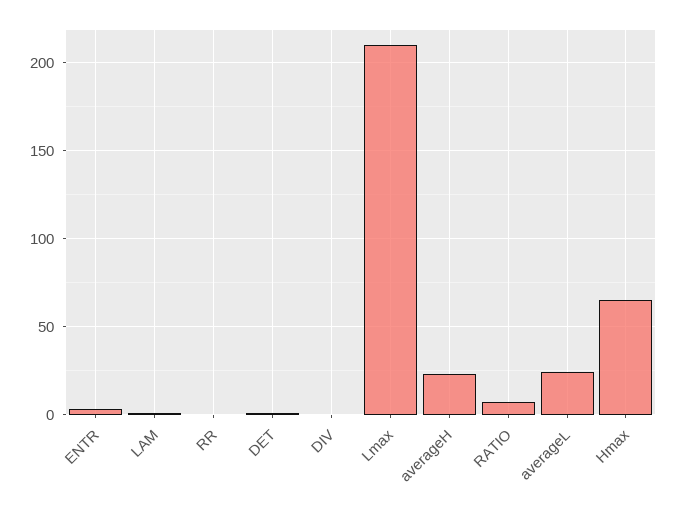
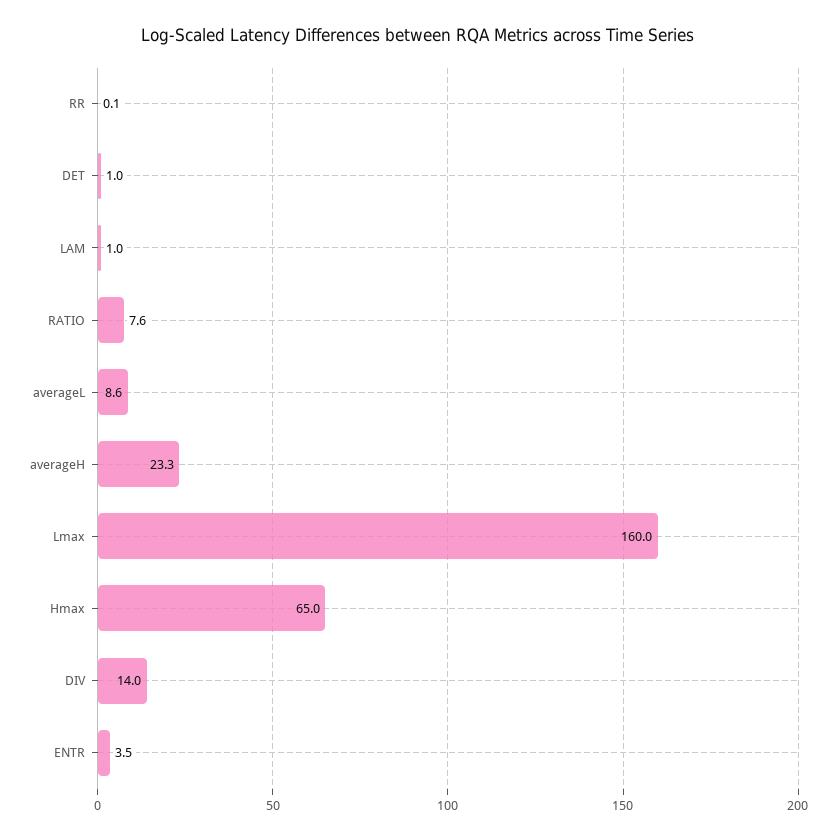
  {
    "ENTR": 3.5,
    "LAM": 1,
    "RR": 0.1,
    "DET": 1,
-   "DIV": 0,
+   "DIV": 14,
-   "Lmax": 210,
+   "Lmax": 160,
    "averageH": 23.3,
    "RATIO": 7.6,
-   "averageL": 25,
+   "averageL": 8.6,
    "Hmax": 65
  }

